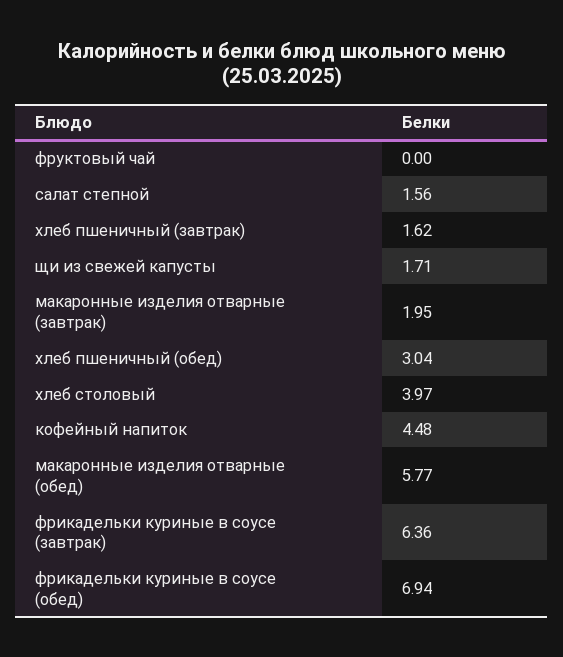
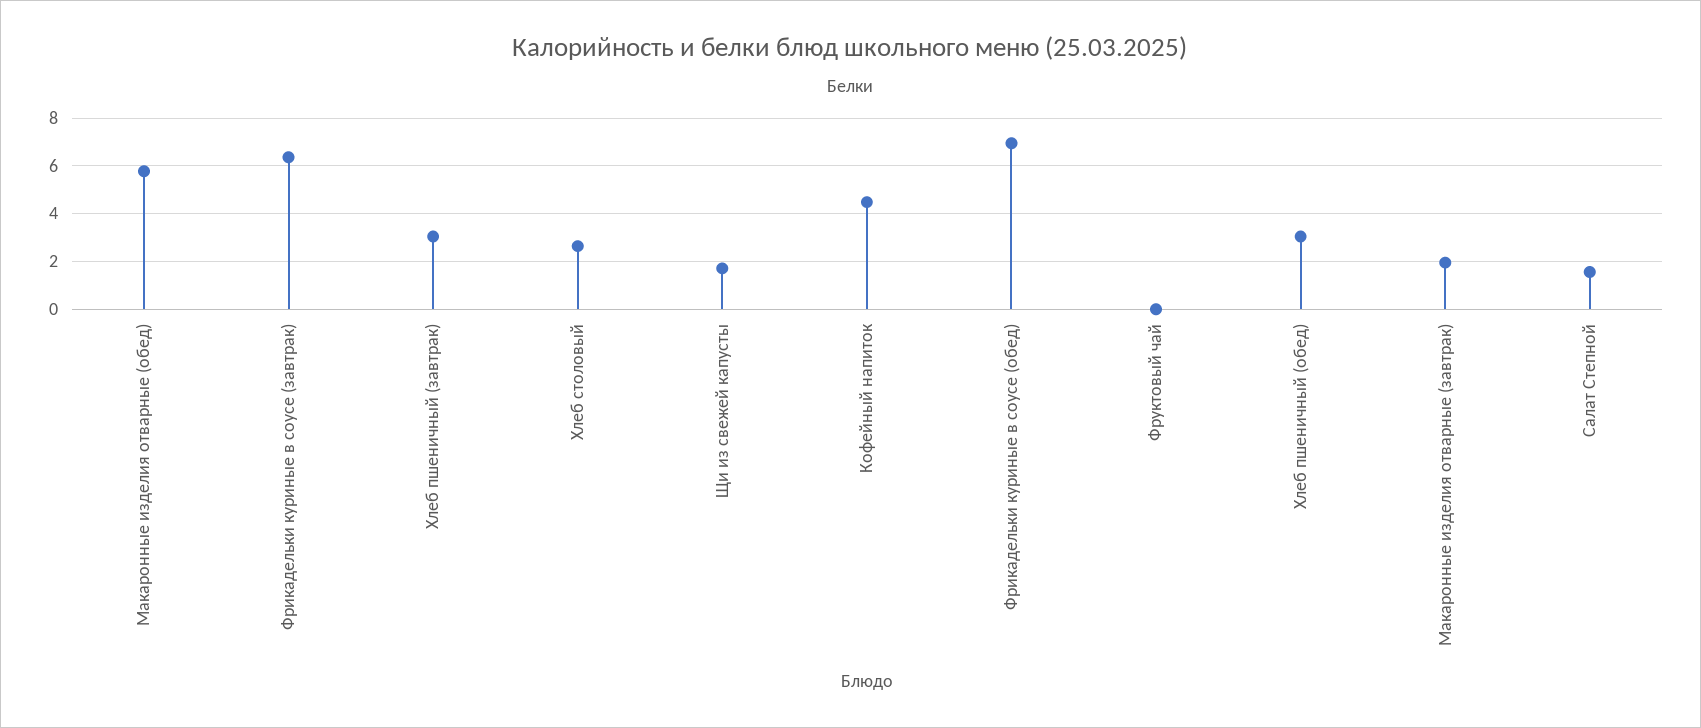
  {
    "фруктовый чай": 0,
    "салат степной": 1.56,
-   "хлеб пшеничный (завтрак)": 1.62,
+   "хлеб пшеничный (завтрак)": 3,
    "щи из свежей капусты": 1.71,
    "макаронные изделия отварные (завтрак)": 1.95,
    "хлеб пшеничный (обед)": 3.04,
-   "хлеб столовый": 3.97,
+   "хлеб столовый": 2.5,
    "кофейный напиток": 4.48,
    "макаронные изделия отварные (обед)": 5.77,
    "фрикадельки куриные в соусе (завтрак)": 6.36,
    "фрикадельки куриные в соусе (обед)": 6.94
  }

